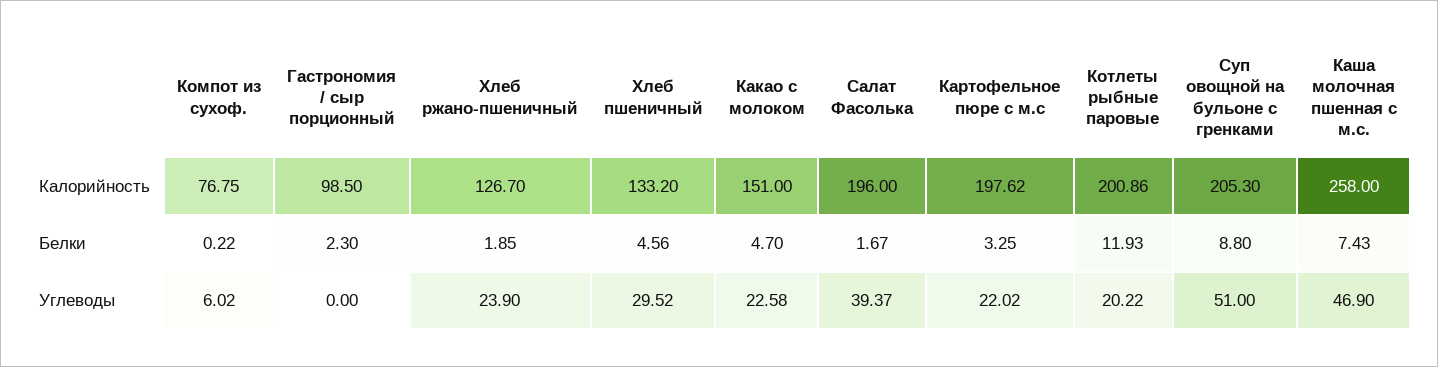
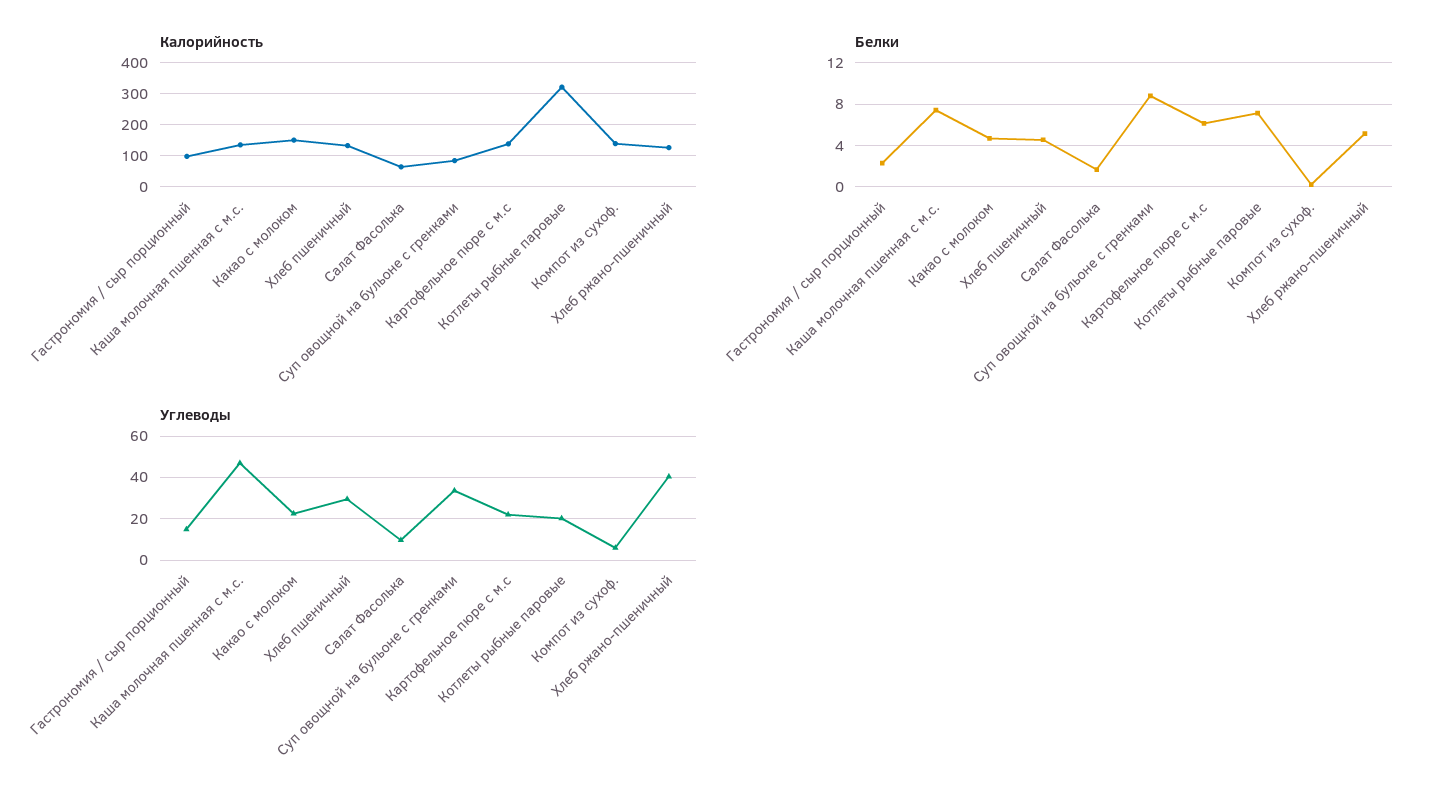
  {
    "Калорийность": {
-     "Компот из сухоф.": 76.75,
+     "Компот из сухоф.": 140,
      "Гастрономия / сыр порционный": 98.5,
      "Хлеб ржано-пшеничный": 126.7,
      "Хлеб пшеничный": 133.2,
      "Какао с молоком": 151,
-     "Салат Фасолька": 196,
+     "Салат Фасолька": 60,
-     "Картофельное пюре с м.с": 197.62,
+     "Картофельное пюре с м.с": 140,
-     "Котлеты рыбные паровые": 200.86,
+     "Котлеты рыбные паровые": 320,
-     "Суп овощной на бульоне с гренками": 205.3,
+     "Суп овощной на бульоне с гренками": 80,
-     "Каша молочная пшенная с м.с.": 258
+     "Каша молочная пшенная с м.с.": 140
    },
    "Белки": {
      "Компот из сухоф.": 0.22,
      "Гастрономия / сыр порционный": 2.3,
-     "Хлеб ржано-пшеничный": 1.85,
+     "Хлеб ржано-пшеничный": 5,
      "Хлеб пшеничный": 4.56,
      "Какао с молоком": 4.7,
      "Салат Фасолька": 1.67,
-     "Картофельное пюре с м.с": 3.25,
+     "Картофельное пюре с м.с": 6,
-     "Котлеты рыбные паровые": 11.93,
+     "Котлеты рыбные паровые": 7,
      "Суп овощной на бульоне с гренками": 8.8,
      "Каша молочная пшенная с м.с.": 7.43
    },
    "Углеводы": {
      "Компот из сухоф.": 6.02,
-     "Гастрономия / сыр порционный": 0,
+     "Гастрономия / сыр порционный": 15,
-     "Хлеб ржано-пшеничный": 23.9,
+     "Хлеб ржано-пшеничный": 40,
      "Хлеб пшеничный": 29.52,
      "Какао с молоком": 22.58,
-     "Салат Фасолька": 39.37,
+     "Салат Фасолька": 10,
      "Картофельное пюре с м.с": 22.02,
      "Котлеты рыбные паровые": 20.22,
-     "Суп овощной на бульоне с гренками": 51,
+     "Суп овощной на бульоне с гренками": 35,
      "Каша молочная пшенная с м.с.": 46.9
    }
  }

